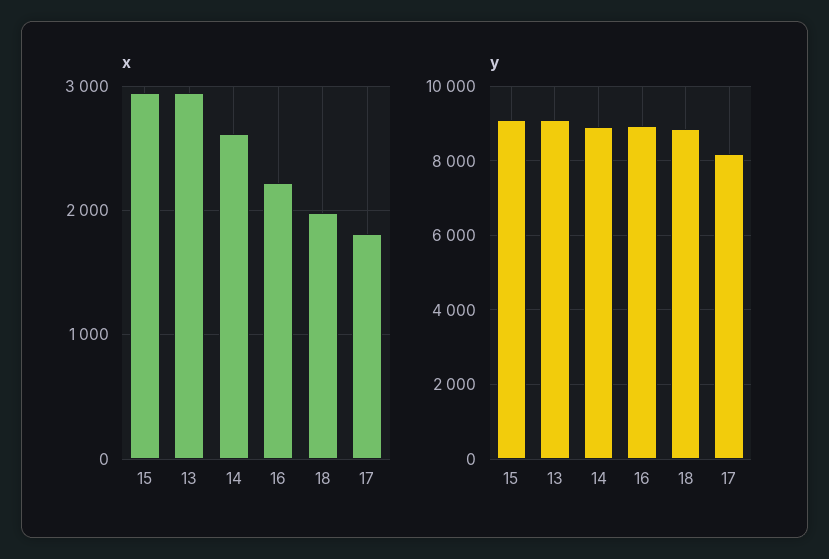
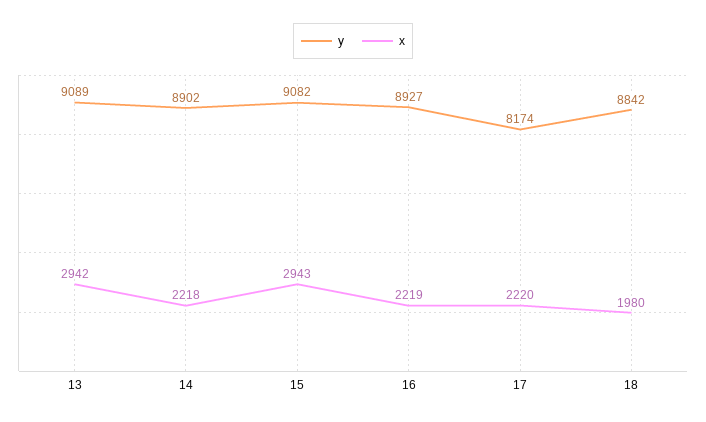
  {
    "x": {
      "15": 2943,
      "13": 2942,
-     "14": 2600,
+     "14": 2218,
      "16": 2219,
      "18": 1980,
-     "17": 1800
+     "17": 2220
    },
    "y": {
      "15": 9082,
      "13": 9089,
      "14": 8902,
      "16": 8927,
      "18": 8842,
      "17": 8174
    }
  }

